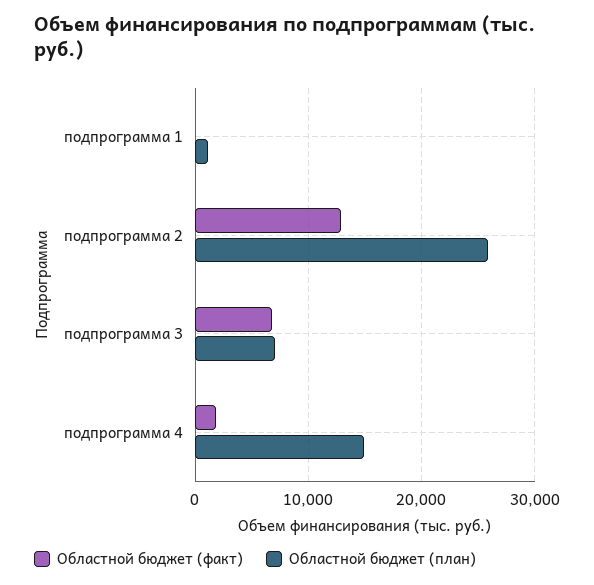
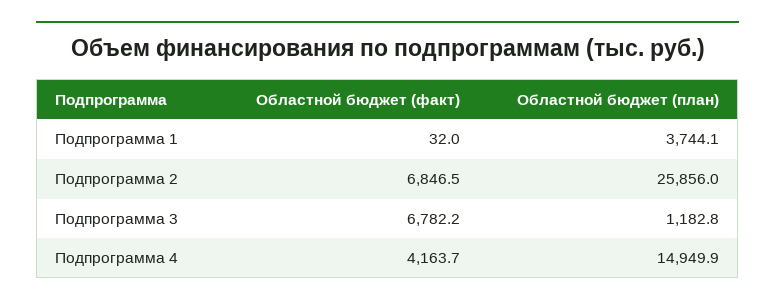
  {
    "Областной бюджет (факт)": {
      "подпрограмма 1": 32,
-     "подпрограмма 2": 13000,
+     "подпрограмма 2": 6846.5,
      "подпрограмма 3": 6782.2,
-     "подпрограмма 4": 2000
+     "подпрограмма 4": 4163.7
    },
    "Областной бюджет (план)": {
-     "подпрограмма 1": 1000,
+     "подпрограмма 1": 3744.1,
      "подпрограмма 2": 25856,
-     "подпрограмма 3": 7000,
+     "подпрограмма 3": 1182.8,
      "подпрограмма 4": 14949.9
    }
  }

